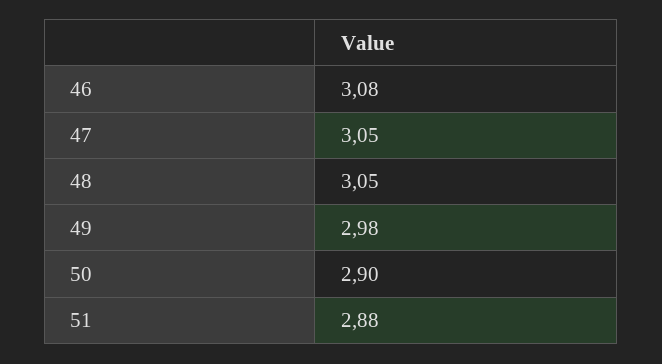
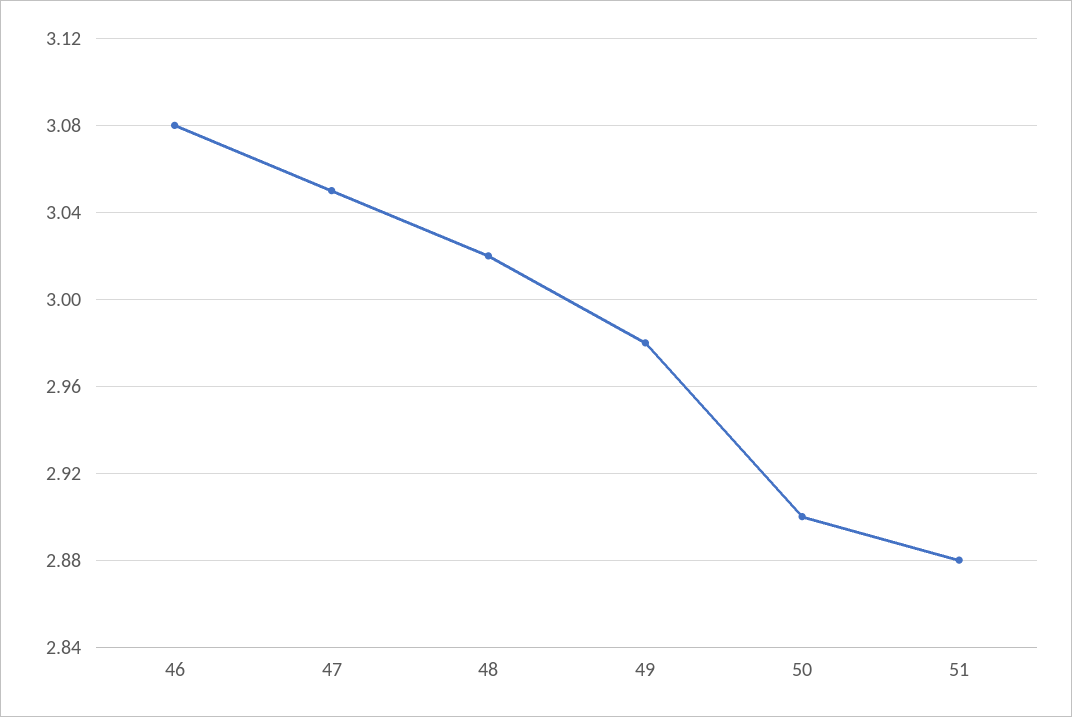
  {
    "46": 3.08,
    "47": 3.05,
-   "48": 3.05,
+   "48": 3.02,
    "49": 2.98,
    "50": 2.9,
    "51": 2.88
  }

